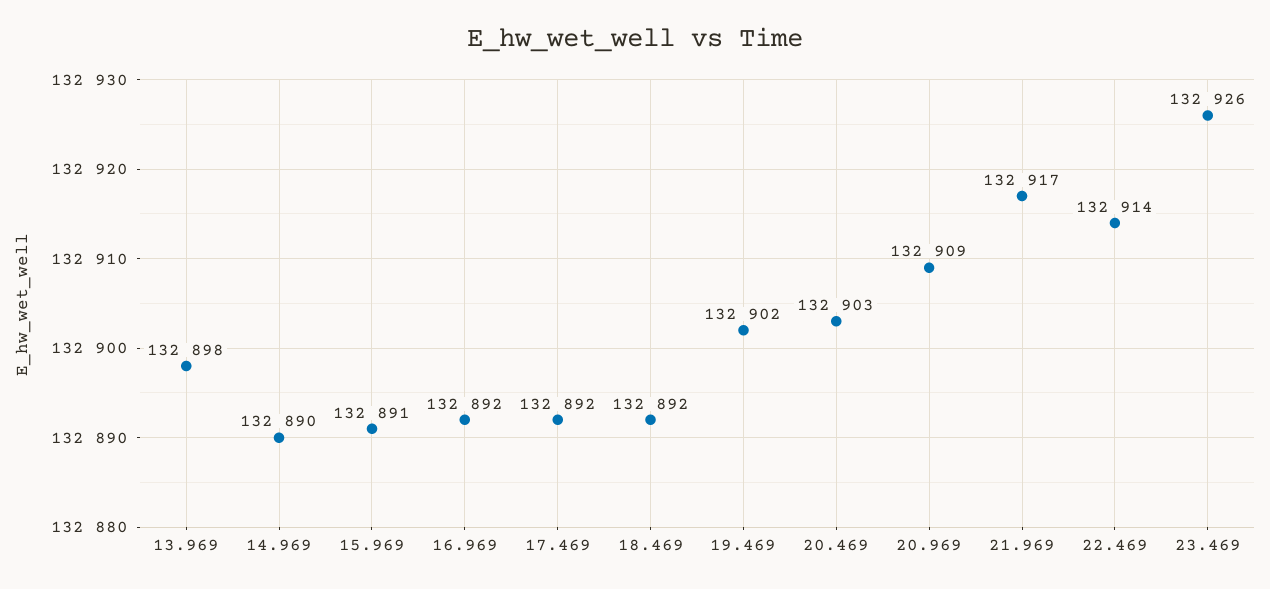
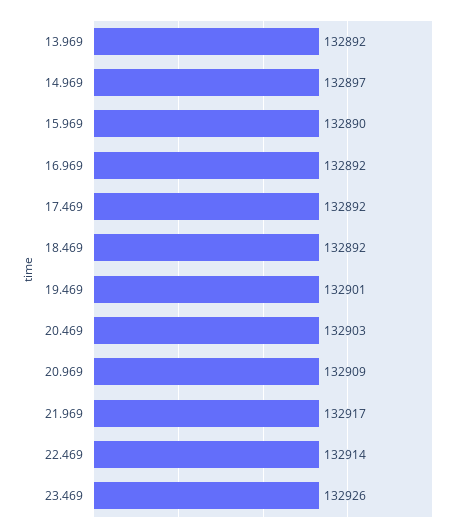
  {
-   "13.969": 132898,
+   "13.969": 132892,
-   "14.969": 132890,
+   "14.969": 132897,
-   "15.969": 132891,
+   "15.969": 132890,
    "16.969": 132892,
    "17.469": 132892,
    "18.469": 132892,
-   "19.469": 132902,
+   "19.469": 132901,
    "20.469": 132903,
    "20.969": 132909,
    "21.969": 132917,
    "22.469": 132914,
    "23.469": 132926
  }

